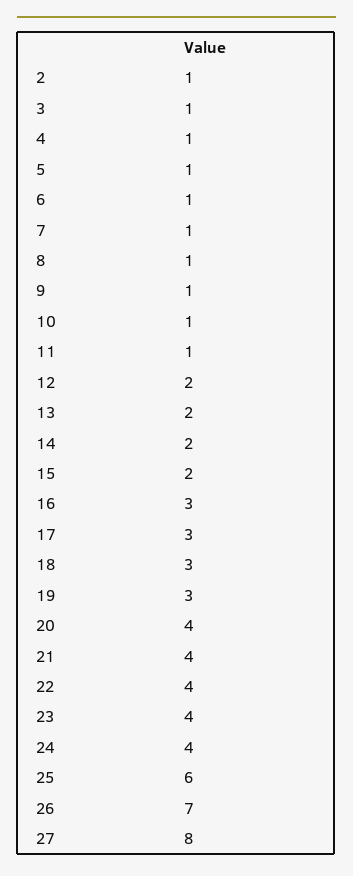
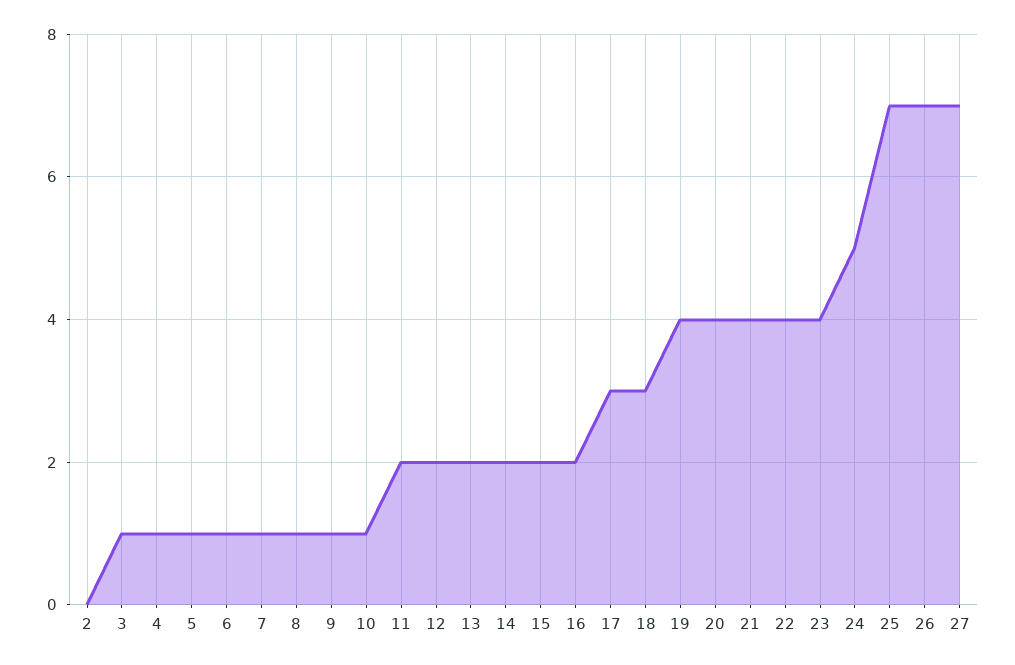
  {
-   "2": 1,
+   "2": 0,
    "3": 1,
    "4": 1,
    "5": 1,
    "6": 1,
    "7": 1,
    "8": 1,
    "9": 1,
    "10": 1,
-   "11": 1,
+   "11": 2,
    "12": 2,
    "13": 2,
    "14": 2,
    "15": 2,
-   "16": 3,
+   "16": 2,
    "17": 3,
    "18": 3,
-   "19": 3,
+   "19": 4,
    "20": 4,
    "21": 4,
    "22": 4,
    "23": 4,
-   "24": 4,
+   "24": 5,
-   "25": 6,
+   "25": 7,
    "26": 7,
-   "27": 8
+   "27": 7
  }

